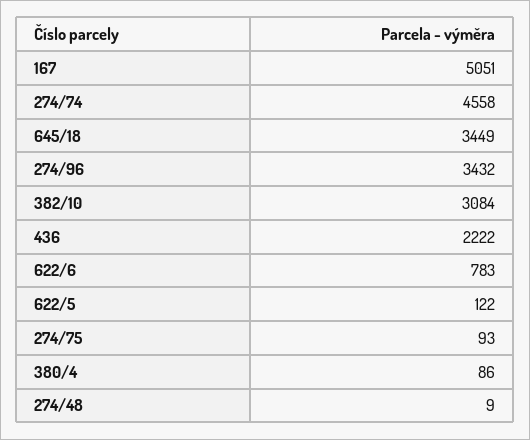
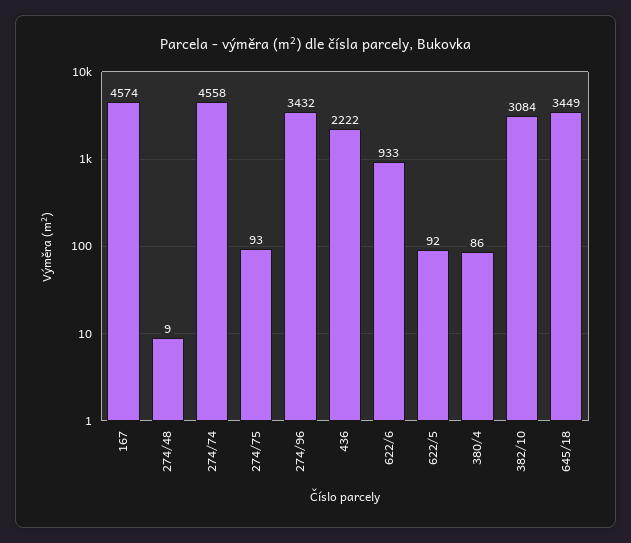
  {
-   "167": 5051,
+   "167": 4574,
    "274/74": 4558,
    "645/18": 3449,
    "274/96": 3432,
    "382/10": 3084,
    "436": 2222,
-   "622/6": 783,
+   "622/6": 933,
-   "622/5": 122,
+   "622/5": 92,
    "274/75": 93,
    "380/4": 86,
    "274/48": 9
  }

